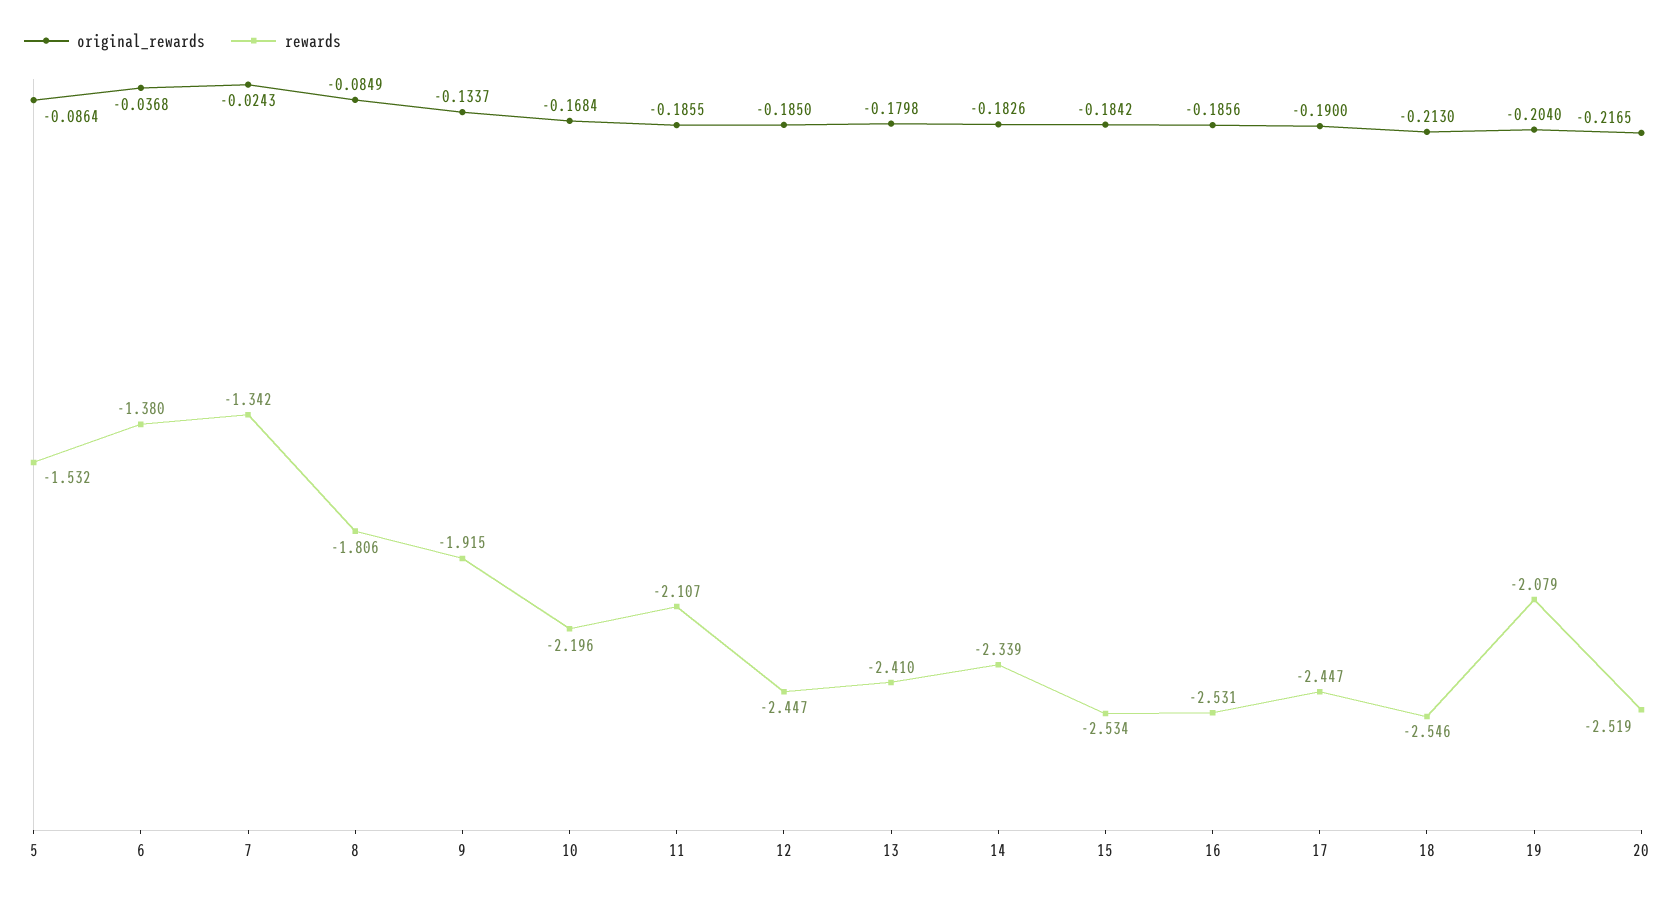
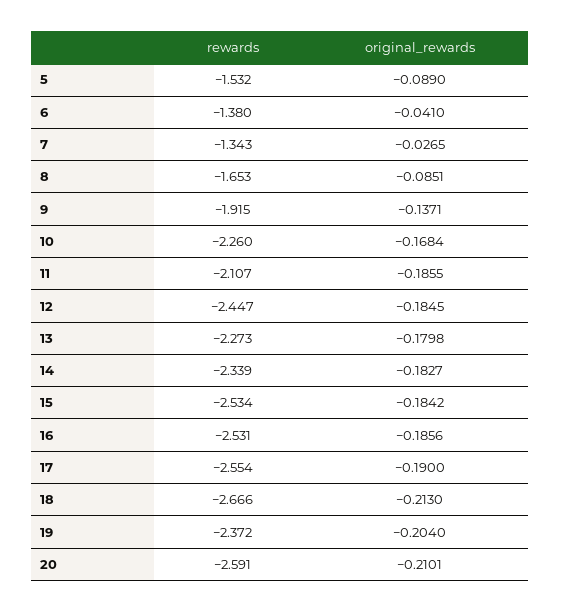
  {
    "original_rewards": {
-     "5": -0.0864,
+     "5": -0.089,
-     "6": -0.0368,
+     "6": -0.041,
-     "7": -0.0243,
+     "7": -0.0265,
-     "8": -0.0849,
+     "8": -0.0851,
-     "9": -0.1337,
+     "9": -0.1371,
      "10": -0.1684,
      "11": -0.1855,
-     "12": -0.185,
+     "12": -0.1845,
      "13": -0.1798,
-     "14": -0.1826,
+     "14": -0.1827,
      "15": -0.1842,
      "16": -0.1856,
      "17": -0.19,
      "18": -0.213,
      "19": -0.204,
-     "20": -0.2165
+     "20": -0.2101
    },
    "rewards": {
      "5": -1.532,
      "6": -1.38,
-     "7": -1.342,
+     "7": -1.343,
-     "8": -1.806,
+     "8": -1.653,
      "9": -1.915,
-     "10": -2.196,
+     "10": -2.26,
      "11": -2.107,
      "12": -2.447,
-     "13": -2.41,
+     "13": -2.273,
      "14": -2.339,
      "15": -2.534,
      "16": -2.531,
-     "17": -2.447,
+     "17": -2.554,
-     "18": -2.546,
+     "18": -2.666,
-     "19": -2.079,
+     "19": -2.372,
-     "20": -2.519
+     "20": -2.591
    }
  }

